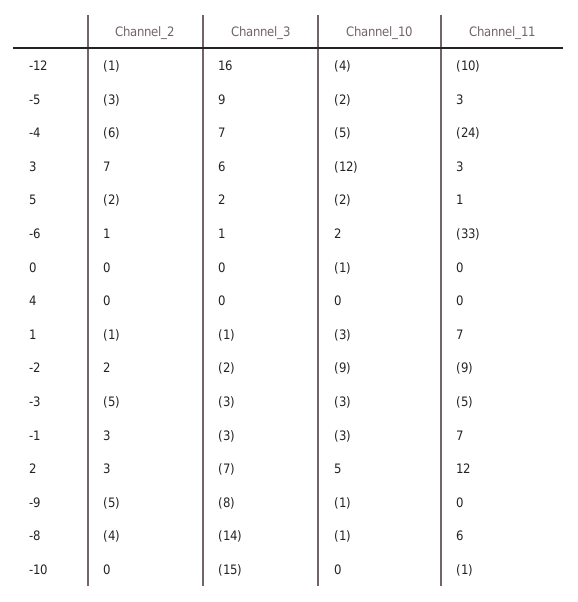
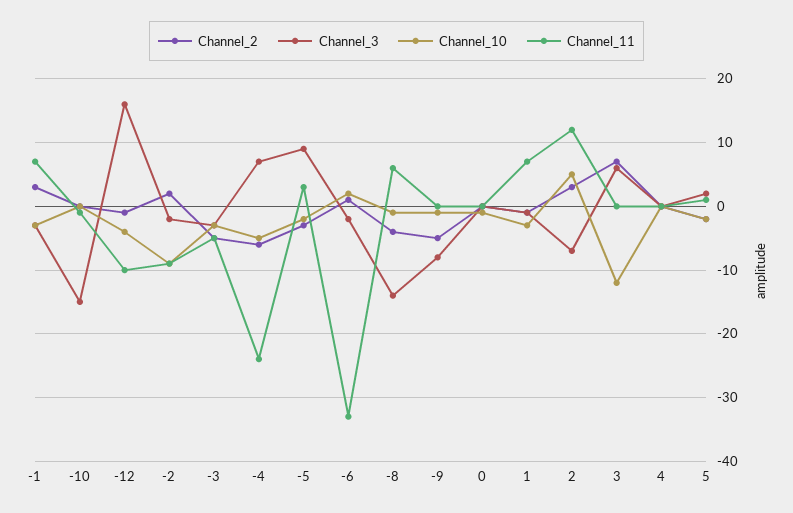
  {
    "Channel_2": {
      "-12": -1,
      "-5": -3,
      "-4": -6,
      "3": 7,
      "5": -2,
      "-6": 1,
      "0": 0,
      "4": 0,
      "1": -1,
      "-2": 2,
      "-3": -5,
      "-1": 3,
      "2": 3,
      "-9": -5,
      "-8": -4,
      "-10": 0
    },
    "Channel_3": {
      "-12": 16,
      "-5": 9,
      "-4": 7,
      "3": 6,
      "5": 2,
-     "-6": 1,
+     "-6": -2,
      "0": 0,
      "4": 0,
      "1": -1,
      "-2": -2,
      "-3": -3,
      "-1": -3,
      "2": -7,
      "-9": -8,
      "-8": -14,
      "-10": -15
    },
    "Channel_10": {
      "-12": -4,
      "-5": -2,
      "-4": -5,
      "3": -12,
      "5": -2,
      "-6": 2,
      "0": -1,
      "4": 0,
      "1": -3,
      "-2": -9,
      "-3": -3,
      "-1": -3,
      "2": 5,
      "-9": -1,
      "-8": -1,
      "-10": 0
    },
    "Channel_11": {
      "-12": -10,
      "-5": 3,
      "-4": -24,
-     "3": 3,
+     "3": 0,
      "5": 1,
      "-6": -33,
      "0": 0,
      "4": 0,
      "1": 7,
      "-2": -9,
      "-3": -5,
      "-1": 7,
      "2": 12,
      "-9": 0,
      "-8": 6,
      "-10": -1
    }
  }

